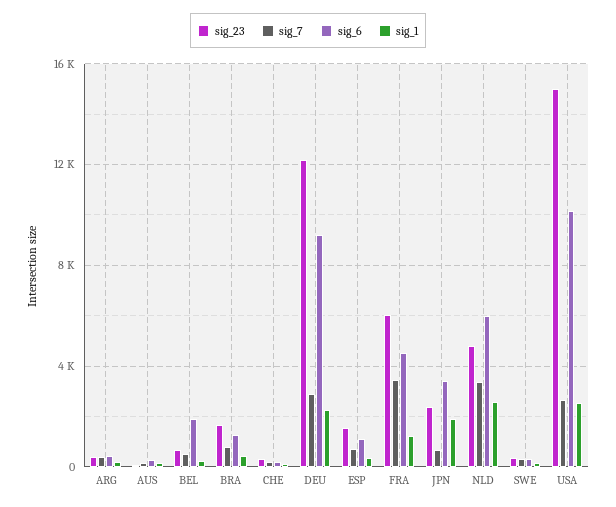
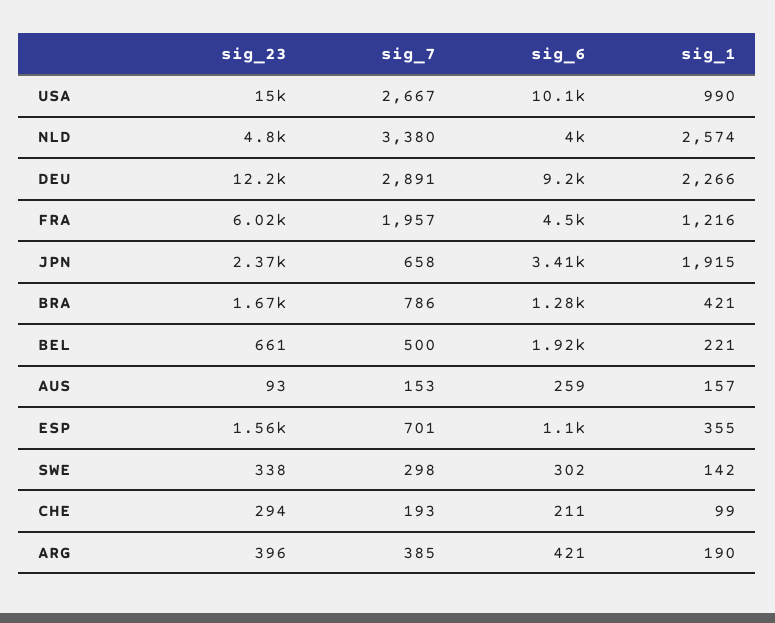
  {
    "sig_23": {
      "ARG": 396,
      "AUS": 93,
      "BEL": 661,
      "BRA": 1670,
      "CHE": 294,
      "DEU": 12200,
      "ESP": 1560,
      "FRA": 6020,
      "JPN": 2370,
      "NLD": 4800,
      "SWE": 338,
      "USA": 15000
    },
    "sig_7": {
      "ARG": 385,
      "AUS": 153,
      "BEL": 500,
      "BRA": 786,
      "CHE": 193,
      "DEU": 2891,
      "ESP": 701,
-     "FRA": 3500,
+     "FRA": 1957,
      "JPN": 658,
      "NLD": 3380,
      "SWE": 298,
      "USA": 2667
    },
    "sig_6": {
      "ARG": 421,
      "AUS": 259,
      "BEL": 1920,
      "BRA": 1280,
      "CHE": 211,
      "DEU": 9200,
      "ESP": 1100,
      "FRA": 4500,
      "JPN": 3410,
-     "NLD": 6000,
+     "NLD": 4000,
      "SWE": 302,
      "USA": 10100
    },
    "sig_1": {
      "ARG": 190,
      "AUS": 157,
      "BEL": 221,
      "BRA": 421,
      "CHE": 99,
      "DEU": 2266,
      "ESP": 355,
      "FRA": 1216,
      "JPN": 1915,
      "NLD": 2574,
      "SWE": 142,
-     "USA": 2500
+     "USA": 990
    }
  }

